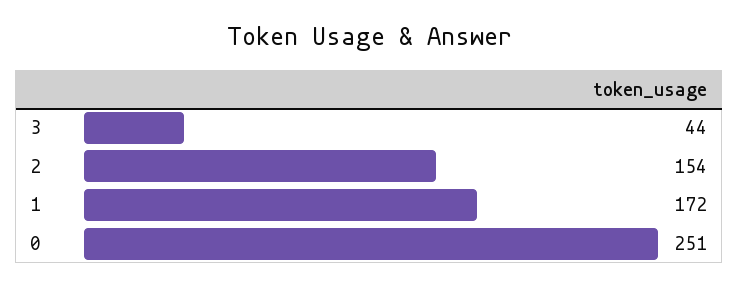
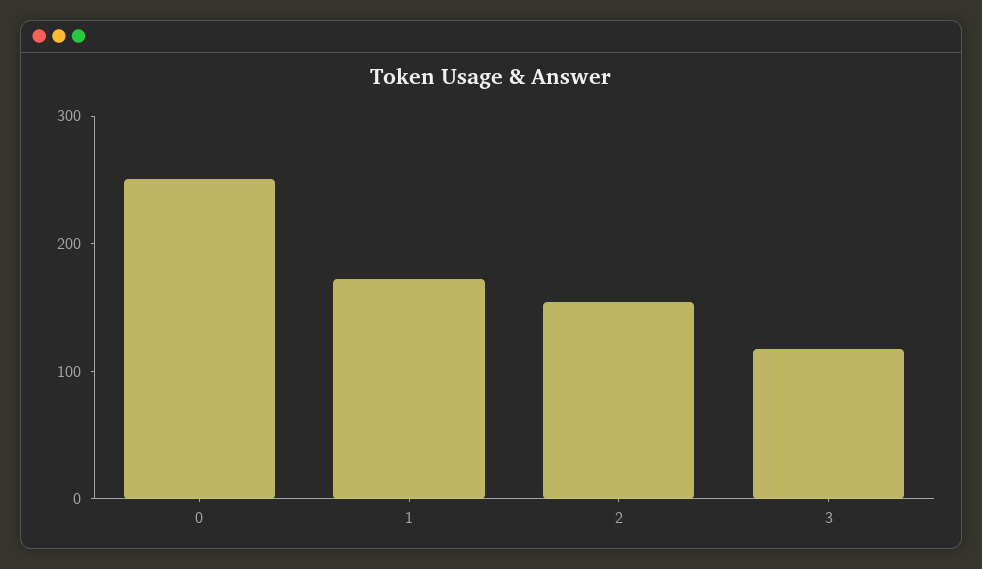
  {
-   "3": 44,
+   "3": 120,
    "2": 154,
    "1": 172,
    "0": 251
  }

